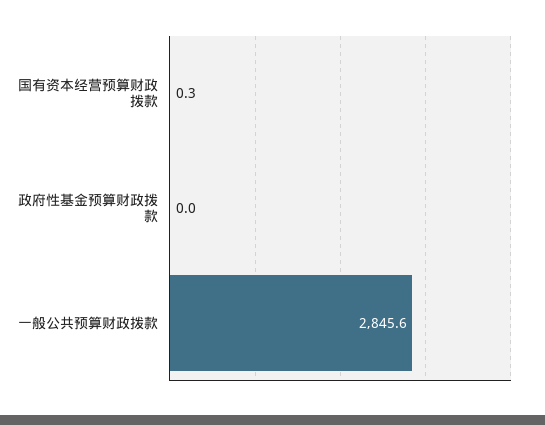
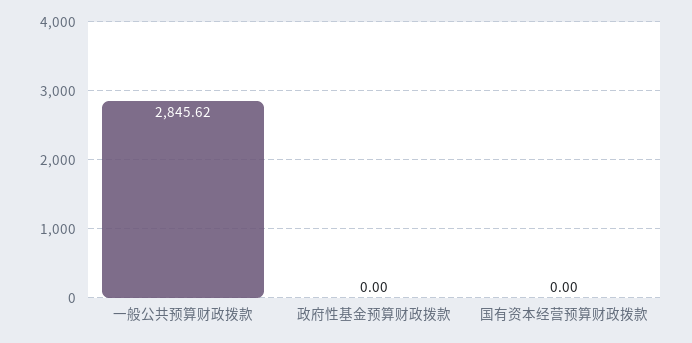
  {
-   "国有资本经营预算财政拨款": 0.3,
+   "国有资本经营预算财政拨款": 0,
    "政府性基金预算财政拨款": 0,
    "一般公共预算财政拨款": 2845.62
  }

